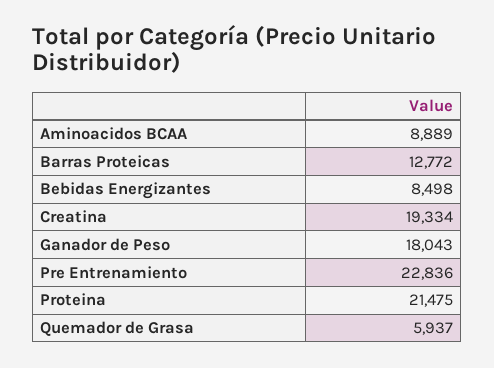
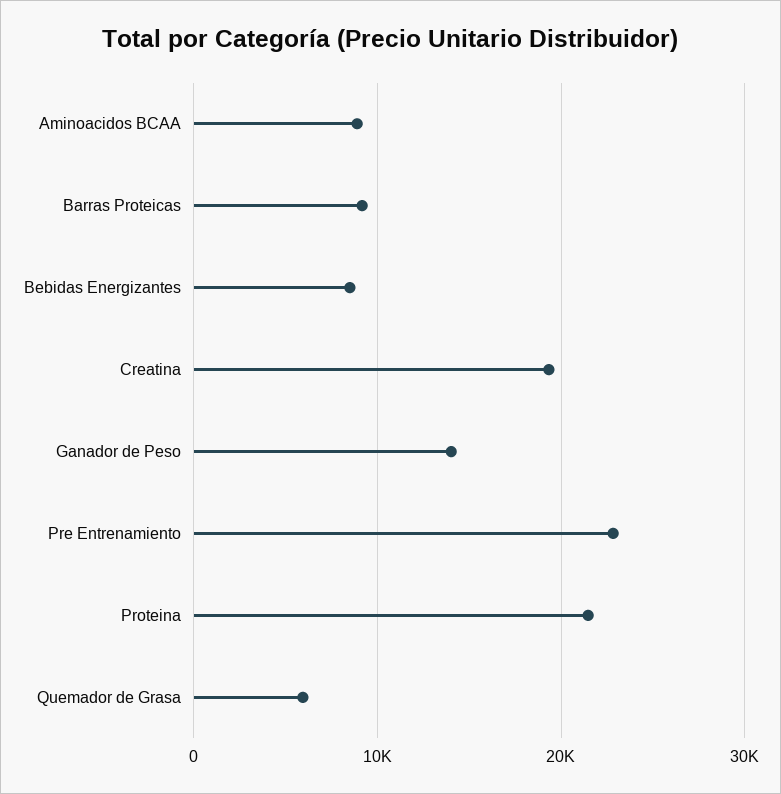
  {
    "Aminoacidos BCAA": 8889,
-   "Barras Proteicas": 12772,
+   "Barras Proteicas": 9000,
    "Bebidas Energizantes": 8498,
    "Creatina": 19334,
-   "Ganador de Peso": 18043,
+   "Ganador de Peso": 14000,
    "Pre Entrenamiento": 22836,
    "Proteina": 21475,
    "Quemador de Grasa": 5937
  }

